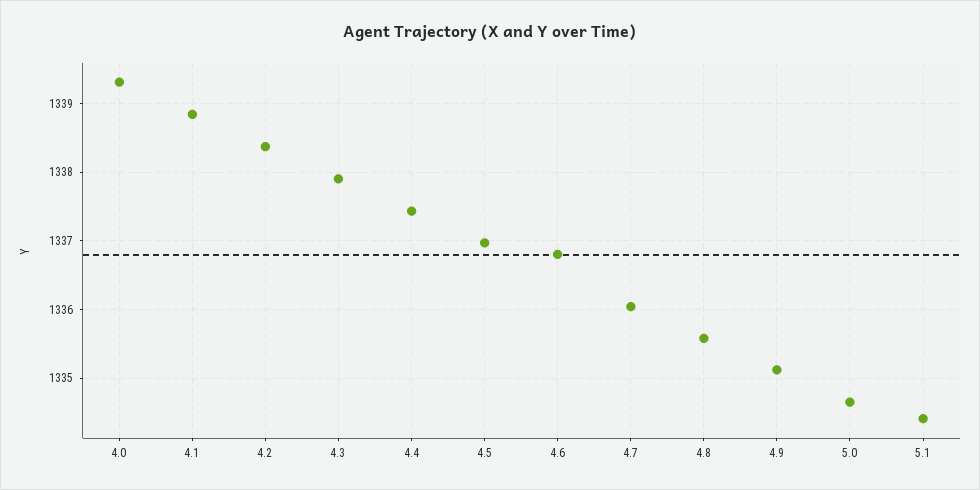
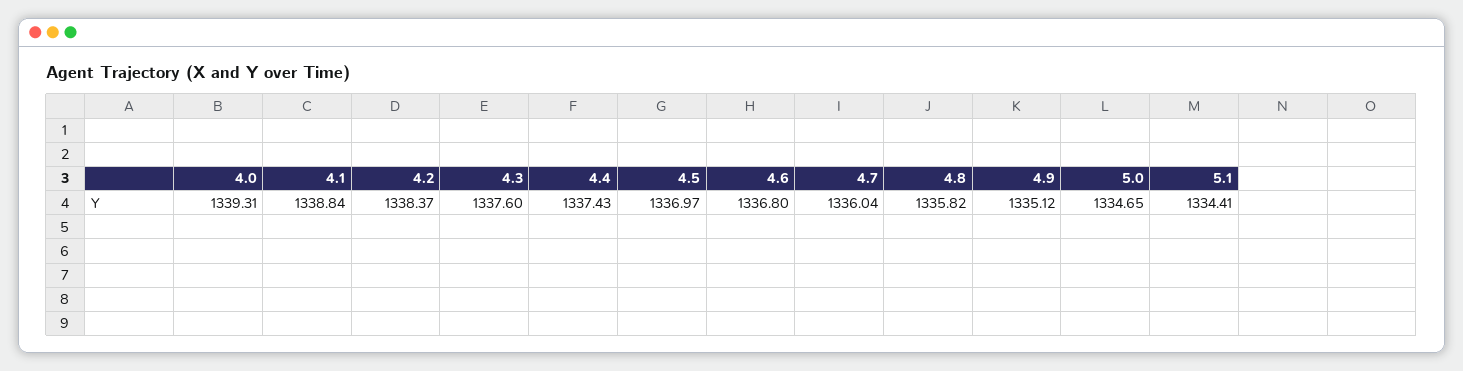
  {
    "4.0": 1339.31,
    "4.1": 1338.84,
    "4.2": 1338.37,
-   "4.3": 1337.9,
+   "4.3": 1337.6,
    "4.4": 1337.43,
    "4.5": 1336.97,
    "4.6": 1336.8,
    "4.7": 1336.04,
-   "4.8": 1335.6,
+   "4.8": 1335.82,
    "4.9": 1335.12,
    "5.0": 1334.65,
    "5.1": 1334.41
  }

